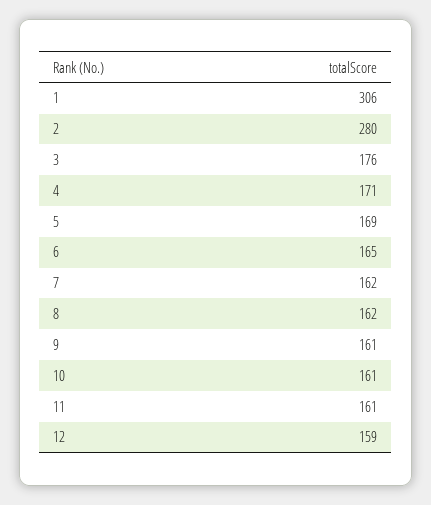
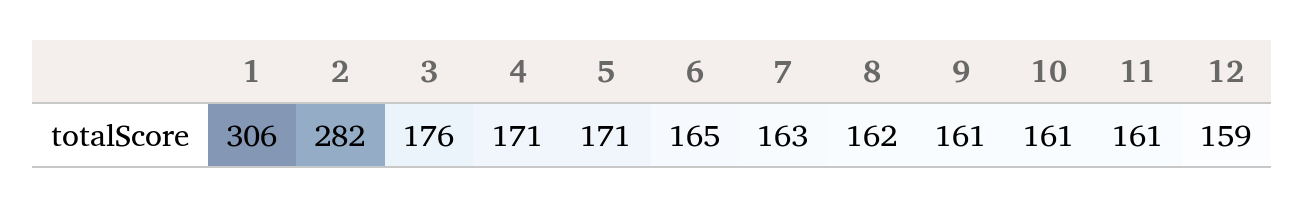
  {
    "1": 306,
-   "2": 280,
+   "2": 282,
    "3": 176,
    "4": 171,
-   "5": 169,
+   "5": 171,
    "6": 165,
-   "7": 162,
+   "7": 163,
    "8": 162,
    "9": 161,
    "10": 161,
    "11": 161,
    "12": 159
  }

